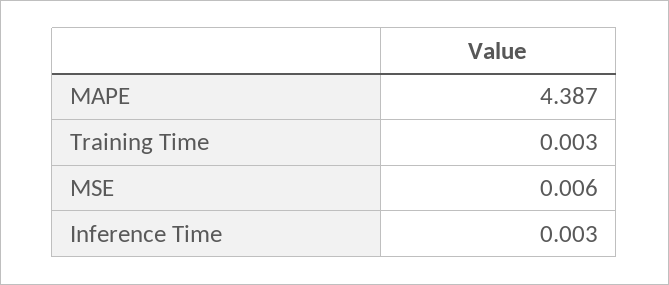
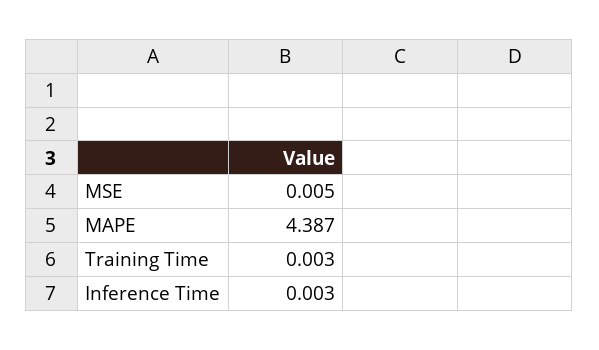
  {
    "MAPE": 4.387,
    "Training Time": 0.003,
-   "MSE": 0.006,
+   "MSE": 0.005,
    "Inference Time": 0.003
  }

